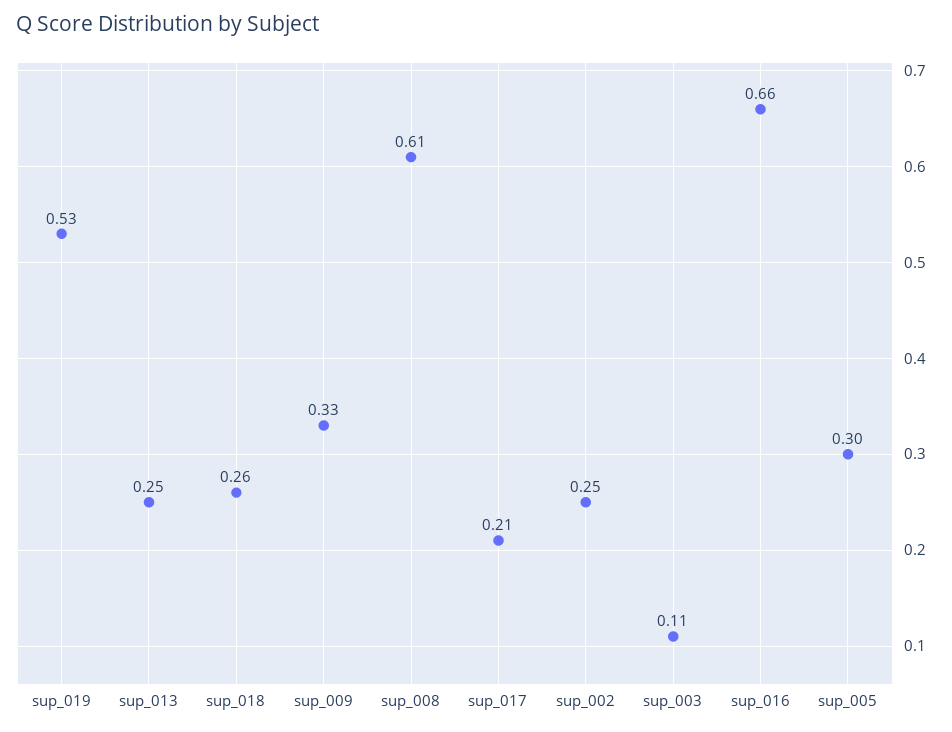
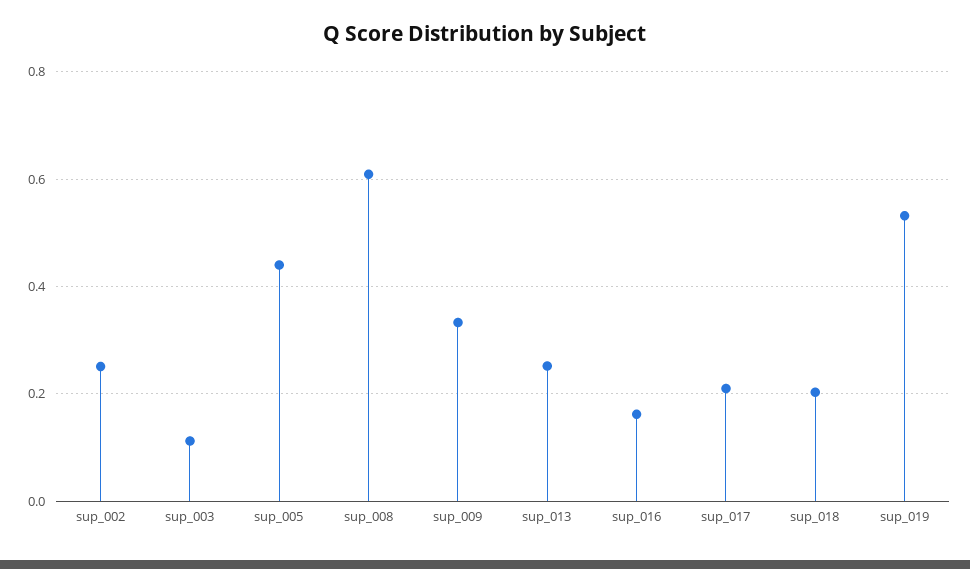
  {
    "sup_019": 0.53,
    "sup_013": 0.25,
-   "sup_018": 0.26,
+   "sup_018": 0.2,
    "sup_009": 0.33,
    "sup_008": 0.61,
    "sup_017": 0.21,
    "sup_002": 0.25,
    "sup_003": 0.11,
-   "sup_016": 0.66,
+   "sup_016": 0.16,
-   "sup_005": 0.3
+   "sup_005": 0.44
  }

